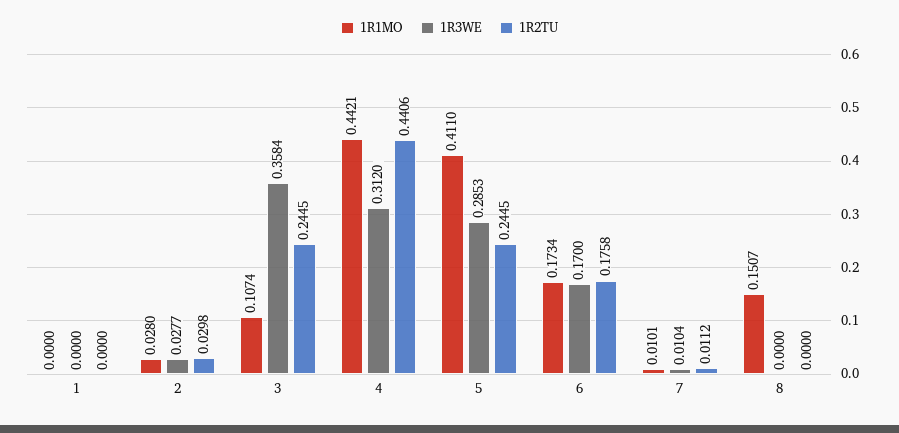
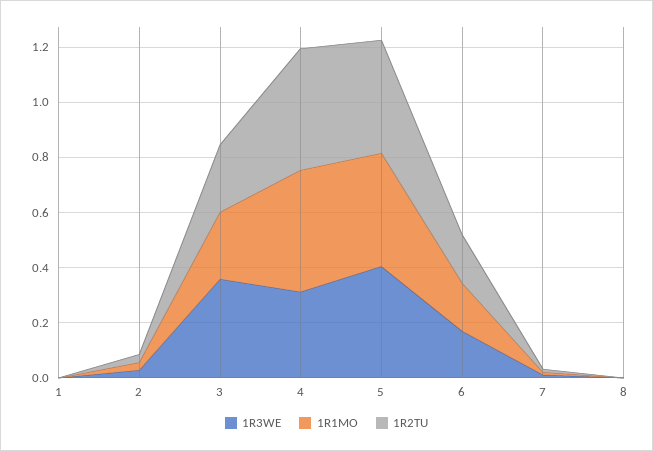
  {
    "1R1MO": {
      "1": 0,
      "2": 0.028,
-     "3": 0.1074,
+     "3": 0.25,
      "4": 0.4421,
      "5": 0.411,
      "6": 0.1734,
      "7": 0.0101,
-     "8": 0.1507
+     "8": 0
    },
    "1R3WE": {
      "1": 0,
      "2": 0.0277,
      "3": 0.3584,
      "4": 0.312,
-     "5": 0.2853,
+     "5": 0.4,
      "6": 0.17,
      "7": 0.0104,
      "8": 0
    },
    "1R2TU": {
      "1": 0,
      "2": 0.0298,
      "3": 0.2445,
      "4": 0.4406,
-     "5": 0.2445,
+     "5": 0.4,
      "6": 0.1758,
      "7": 0.0112,
      "8": 0
    }
  }

